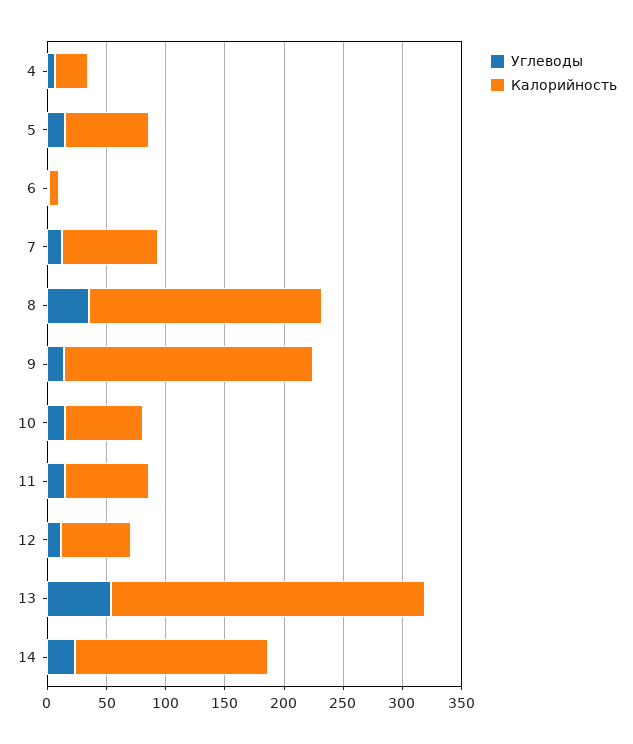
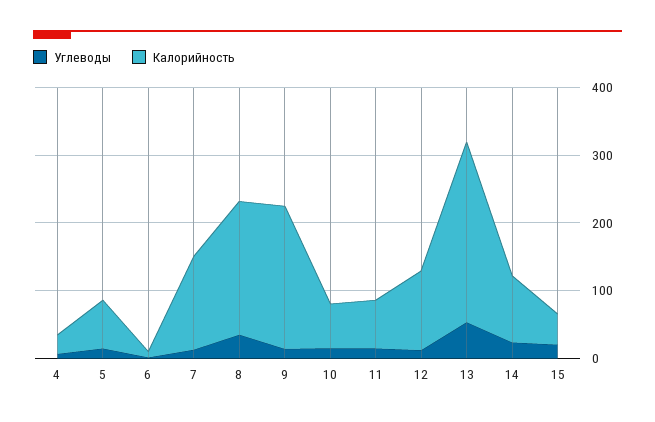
  {
    "Углеводы": {
      "4": 10,
      "5": 10,
      "6": 0,
      "7": 10,
      "8": 40,
      "9": 10,
      "10": 20,
      "11": 10,
      "12": 10,
      "13": 50,
-     "14": 20
+     "14": 20,
+     "15": 20
    },
    "Калорийность": {
      "4": 30,
      "5": 70,
      "6": 10,
-     "7": 80,
+     "7": 140,
      "8": 200,
      "9": 210,
      "10": 70,
      "11": 70,
-     "12": 60,
+     "12": 120,
      "13": 270,
-     "14": 160
+     "14": 100,
+     "15": 40
    }
  }

